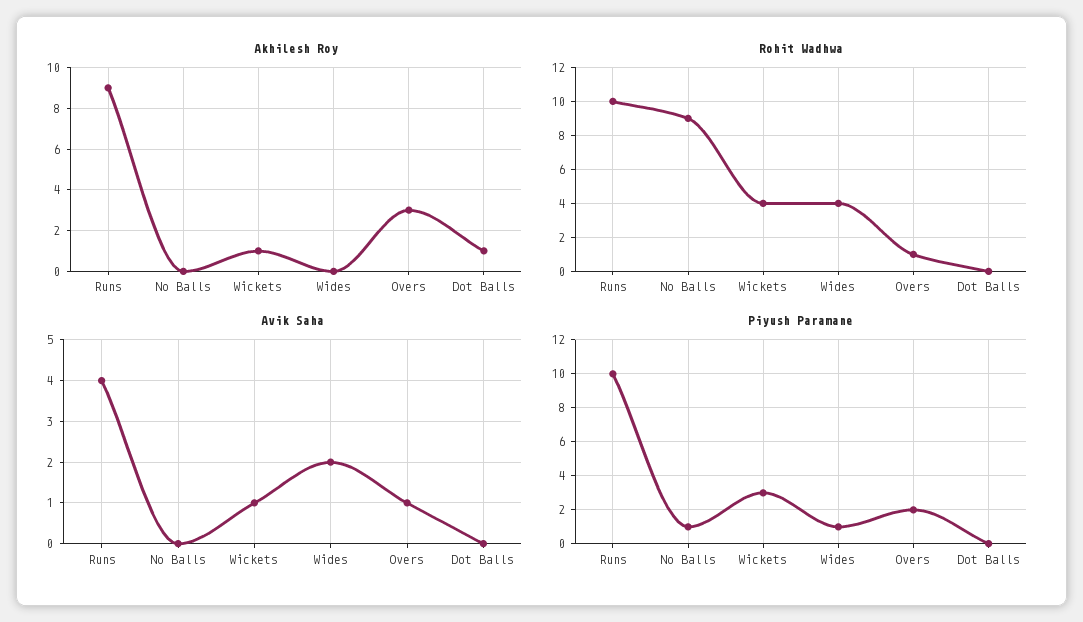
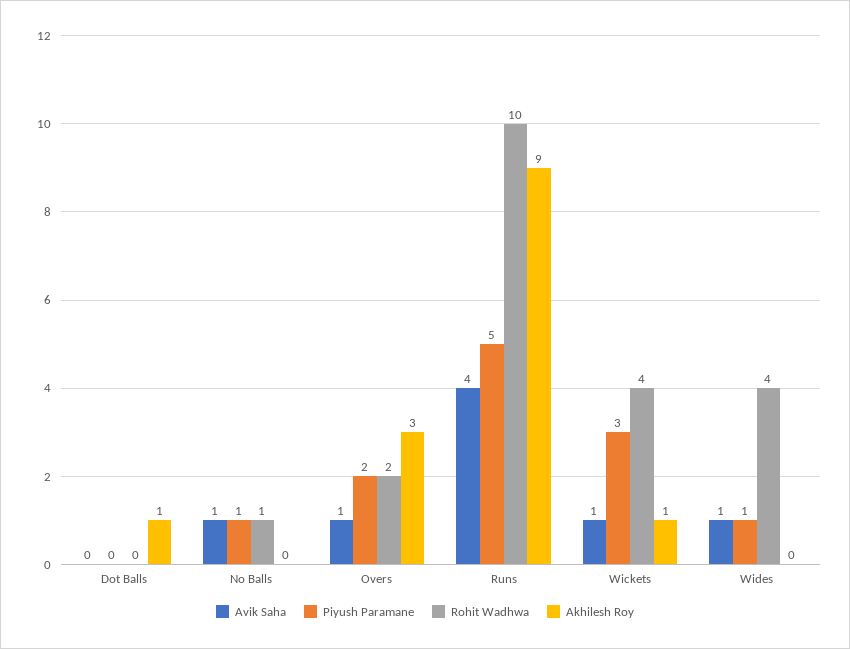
  {
    "Akhilesh Roy": {
      "Runs": 9,
      "No Balls": 0,
      "Wickets": 1,
      "Wides": 0,
      "Overs": 3,
      "Dot Balls": 1
    },
    "Rohit Wadhwa": {
      "Runs": 10,
-     "No Balls": 9,
+     "No Balls": 1,
      "Wickets": 4,
      "Wides": 4,
-     "Overs": 1,
+     "Overs": 2,
      "Dot Balls": 0
    },
    "Avik Saha": {
      "Runs": 4,
-     "No Balls": 0,
+     "No Balls": 1,
      "Wickets": 1,
-     "Wides": 2,
+     "Wides": 1,
      "Overs": 1,
      "Dot Balls": 0
    },
    "Piyush Paramane": {
-     "Runs": 10,
+     "Runs": 5,
      "No Balls": 1,
      "Wickets": 3,
      "Wides": 1,
      "Overs": 2,
      "Dot Balls": 0
    }
  }

